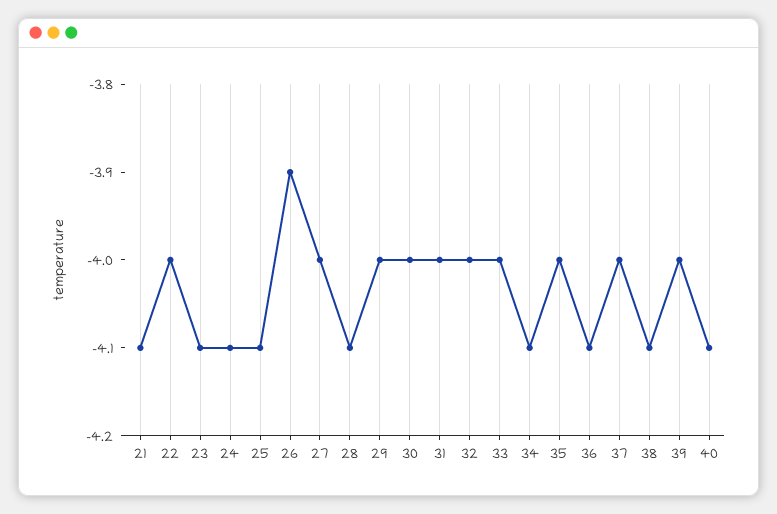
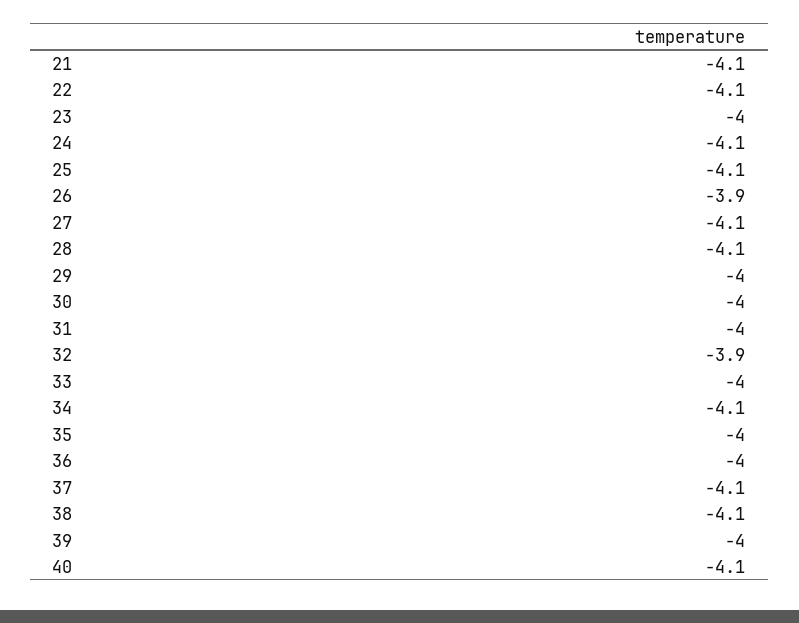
  {
    "21": -4.1,
-   "22": -4,
+   "22": -4.1,
-   "23": -4.1,
+   "23": -4,
    "24": -4.1,
    "25": -4.1,
    "26": -3.9,
-   "27": -4,
+   "27": -4.1,
    "28": -4.1,
    "29": -4,
    "30": -4,
    "31": -4,
-   "32": -4,
+   "32": -3.9,
    "33": -4,
    "34": -4.1,
    "35": -4,
-   "36": -4.1,
+   "36": -4,
-   "37": -4,
+   "37": -4.1,
    "38": -4.1,
    "39": -4,
    "40": -4.1
  }

